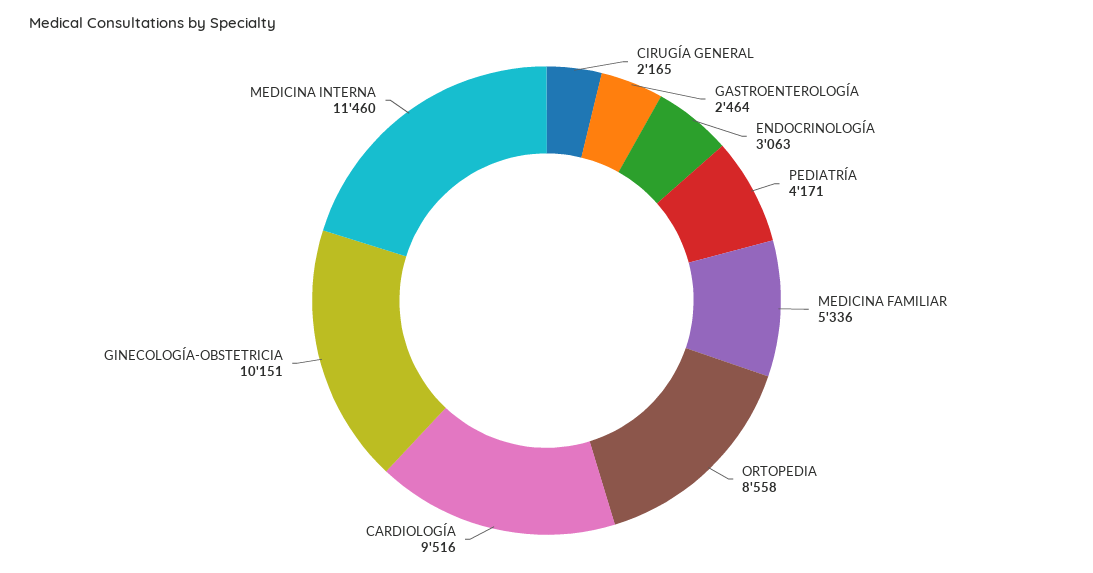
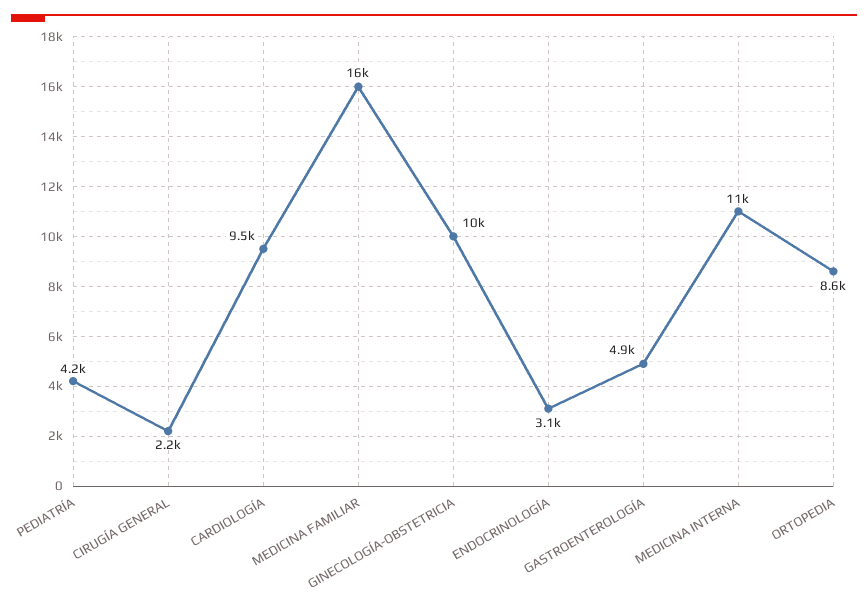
  {
    "CIRUGÍA GENERAL": 2165,
-   "GASTROENTEROLOGÍA": 2464,
+   "GASTROENTEROLOGÍA": 4900,
    "ENDOCRINOLOGÍA": 3063,
    "PEDIATRÍA": 4171,
-   "MEDICINA FAMILIAR": 5336,
+   "MEDICINA FAMILIAR": 16000,
    "ORTOPEDIA": 8558,
    "CARDIOLOGÍA": 9516,
    "GINECOLOGÍA-OBSTETRICIA": 10151,
    "MEDICINA INTERNA": 11460
  }

